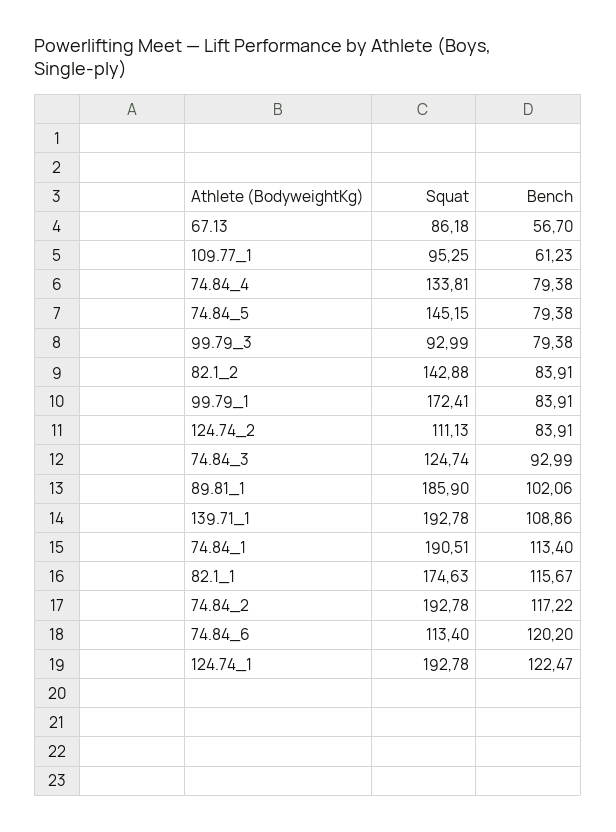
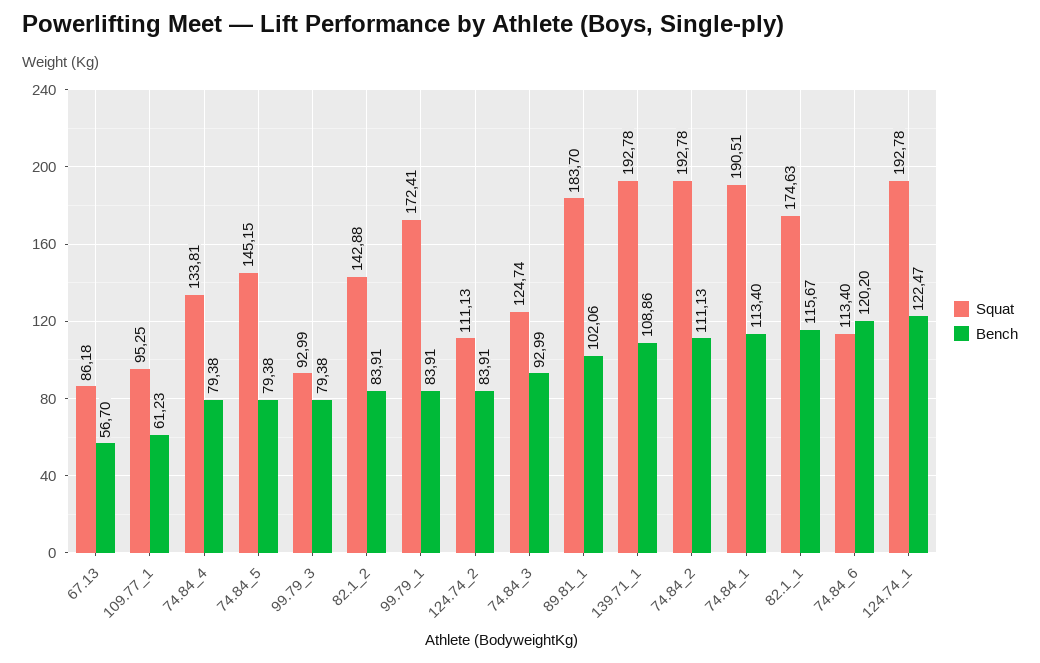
  {
    "Squat": {
      "67.13": 86.18,
      "109.77_1": 95.25,
      "74.84_4": 133.81,
      "74.84_5": 145.15,
      "99.79_3": 92.99,
      "82.1_2": 142.88,
      "99.79_1": 172.41,
      "124.74_2": 111.13,
      "74.84_3": 124.74,
-     "89.81_1": 185.9,
+     "89.81_1": 183.7,
      "139.71_1": 192.78,
      "74.84_1": 190.51,
      "82.1_1": 174.63,
      "74.84_2": 192.78,
      "74.84_6": 113.4,
      "124.74_1": 192.78
    },
    "Bench": {
      "67.13": 56.7,
      "109.77_1": 61.23,
      "74.84_4": 79.38,
      "74.84_5": 79.38,
      "99.79_3": 79.38,
      "82.1_2": 83.91,
      "99.79_1": 83.91,
      "124.74_2": 83.91,
      "74.84_3": 92.99,
      "89.81_1": 102.06,
      "139.71_1": 108.86,
      "74.84_1": 113.4,
      "82.1_1": 115.67,
-     "74.84_2": 117.22,
+     "74.84_2": 111.13,
      "74.84_6": 120.2,
      "124.74_1": 122.47
    }
  }

